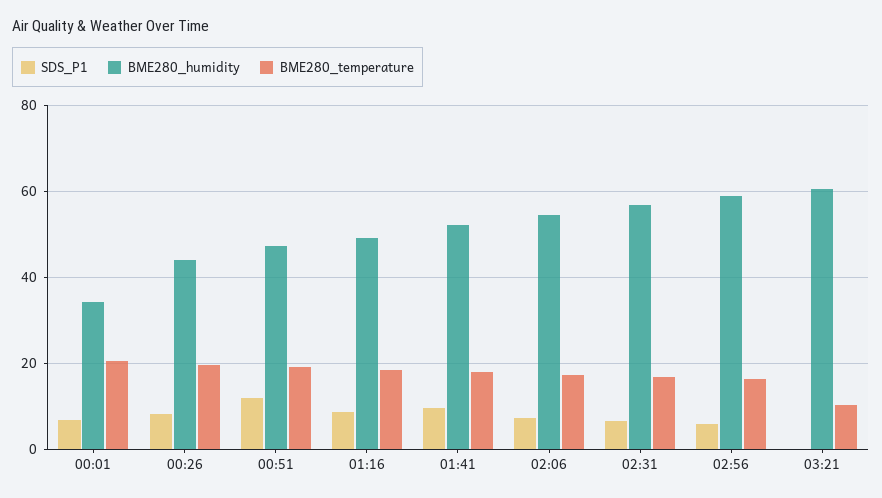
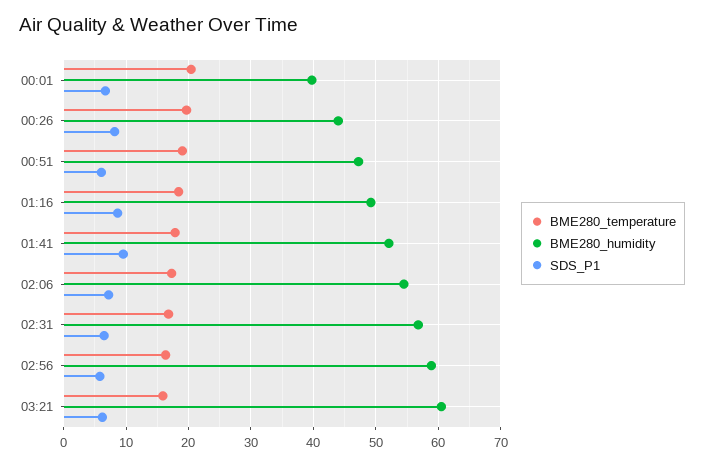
  {
    "SDS_P1": {
      "00:01": 7,
      "00:26": 8,
-     "00:51": 12,
+     "00:51": 6,
      "01:16": 9,
      "01:41": 10,
      "02:06": 7,
      "02:31": 7,
      "02:56": 6,
-     "03:21": 0
+     "03:21": 6
    },
    "BME280_humidity": {
-     "00:01": 34,
+     "00:01": 40,
      "00:26": 44,
      "00:51": 47,
      "01:16": 49,
      "01:41": 52,
      "02:06": 55,
      "02:31": 57,
      "02:56": 59,
      "03:21": 61
    },
    "BME280_temperature": {
      "00:01": 20,
      "00:26": 20,
      "00:51": 19,
      "01:16": 18,
      "01:41": 18,
      "02:06": 17,
      "02:31": 17,
      "02:56": 16,
-     "03:21": 10
+     "03:21": 16
    }
  }

